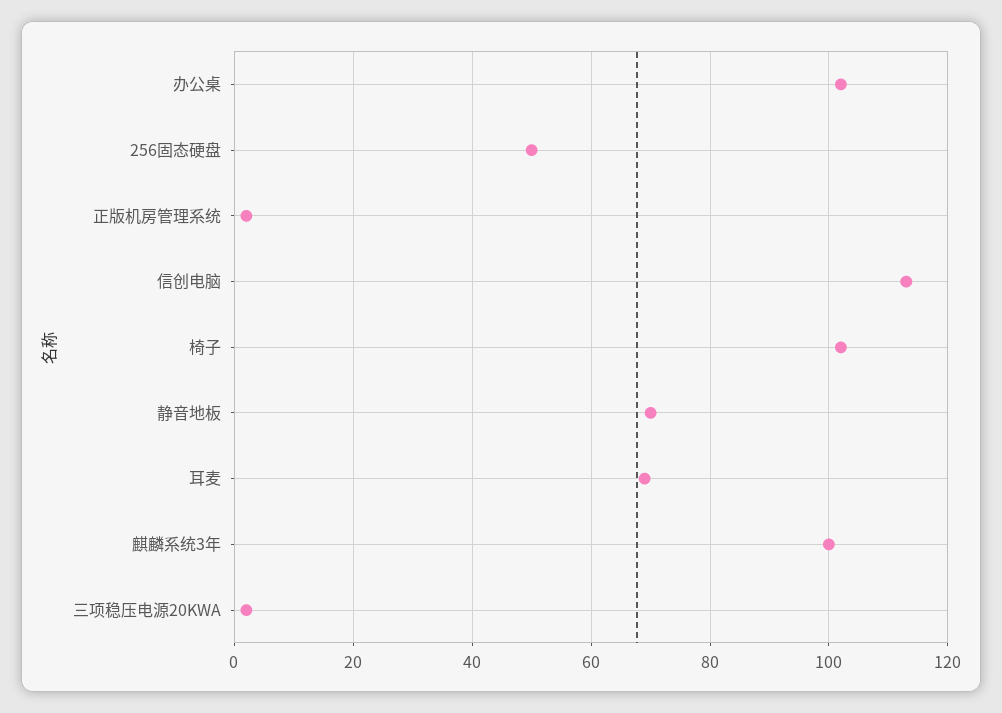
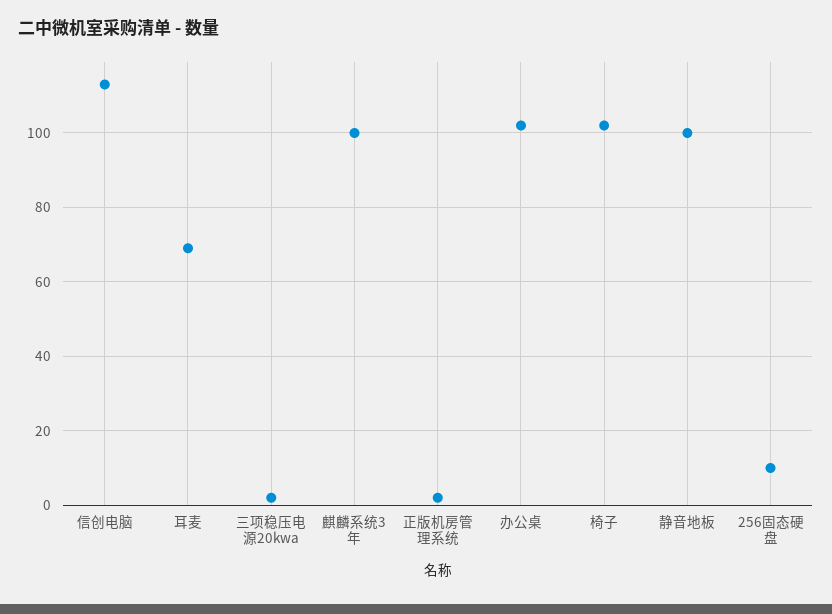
  {
    "办公桌": 100,
-   "256固态硬盘": 50,
+   "256固态硬盘": 10,
    "正版机房管理系统": 0,
    "信创电脑": 115,
    "椅子": 100,
-   "静音地板": 70,
+   "静音地板": 100,
    "耳麦": 70,
    "麒麟系统3年": 100,
    "三项稳压电源20KWA": 0
  }

